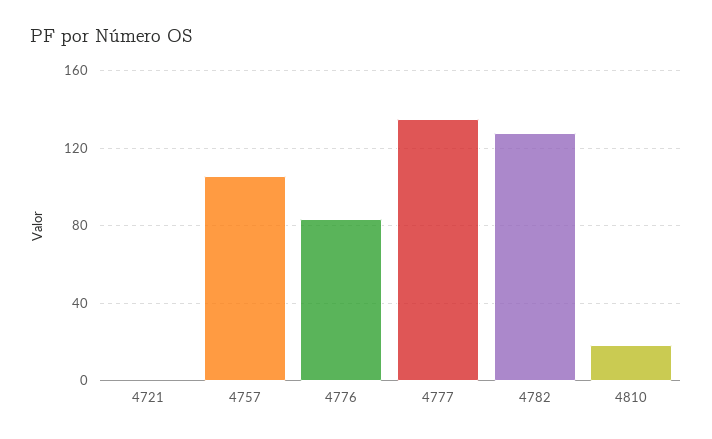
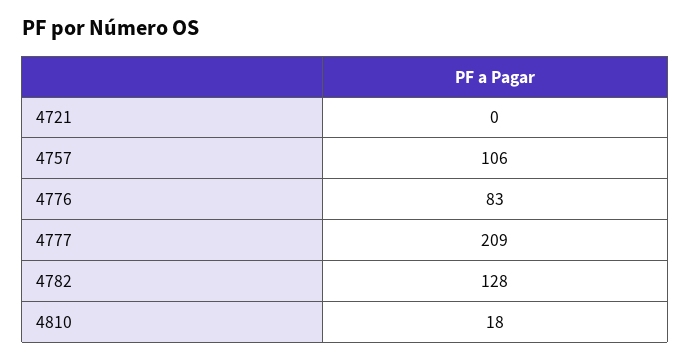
  {
    "4721": 0,
    "4757": 106,
    "4776": 83,
-   "4777": 135,
+   "4777": 209,
    "4782": 128,
    "4810": 18
  }

